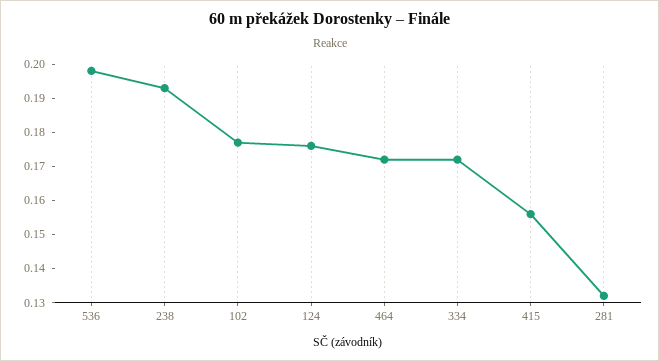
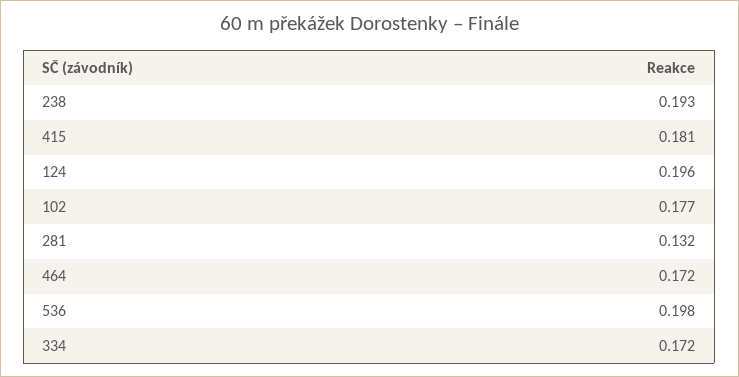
  {
    "536": 0.198,
    "238": 0.193,
    "102": 0.177,
-   "124": 0.175,
+   "124": 0.196,
    "464": 0.172,
    "334": 0.172,
-   "415": 0.155,
+   "415": 0.181,
    "281": 0.132
  }

